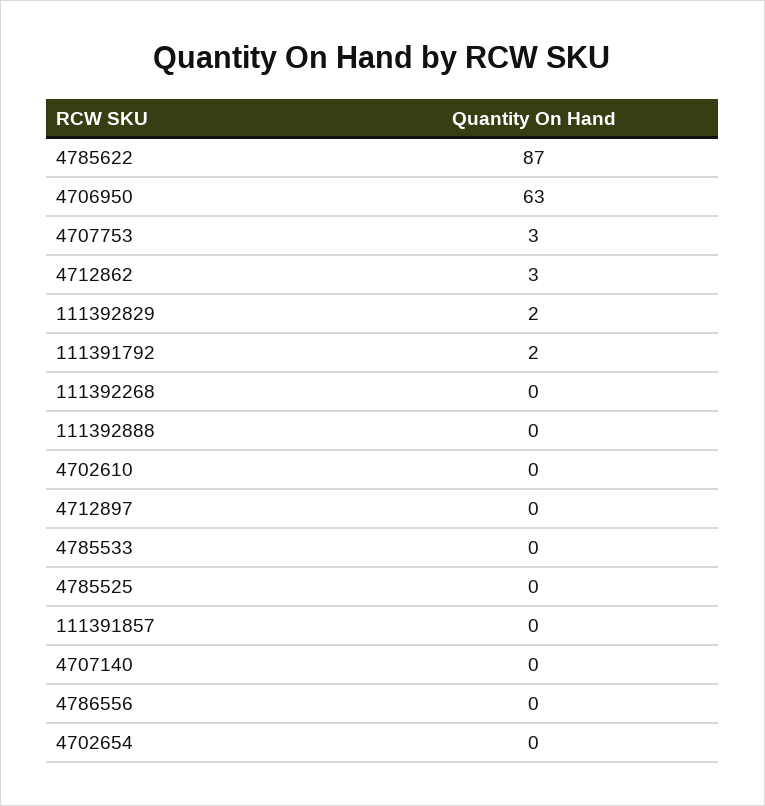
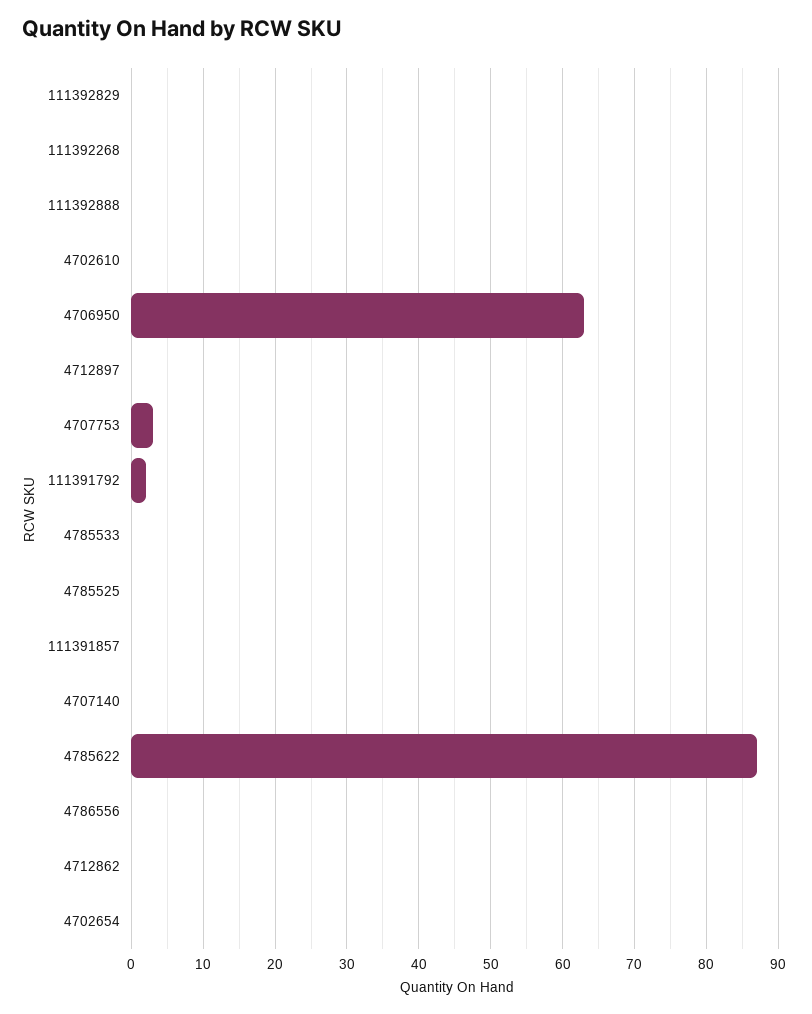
  {
    "4785622": 87,
    "4706950": 63,
    "4707753": 3,
-   "4712862": 3,
+   "4712862": 0,
-   "111392829": 2,
+   "111392829": 0,
    "111391792": 2,
    "111392268": 0,
    "111392888": 0,
    "4702610": 0,
    "4712897": 0,
    "4785533": 0,
    "4785525": 0,
    "111391857": 0,
    "4707140": 0,
    "4786556": 0,
    "4702654": 0
  }

